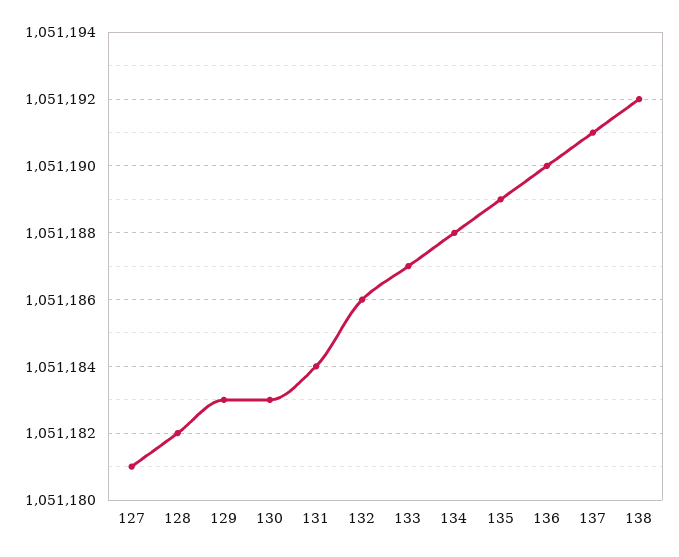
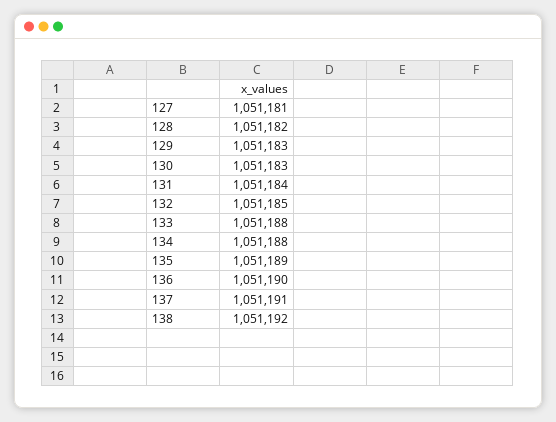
  {
    "127": 1051181,
    "128": 1051182,
    "129": 1051183,
    "130": 1051183,
    "131": 1051184,
-   "132": 1051186,
+   "132": 1051185,
-   "133": 1051187,
+   "133": 1051188,
    "134": 1051188,
    "135": 1051189,
    "136": 1051190,
    "137": 1051191,
    "138": 1051192
  }

